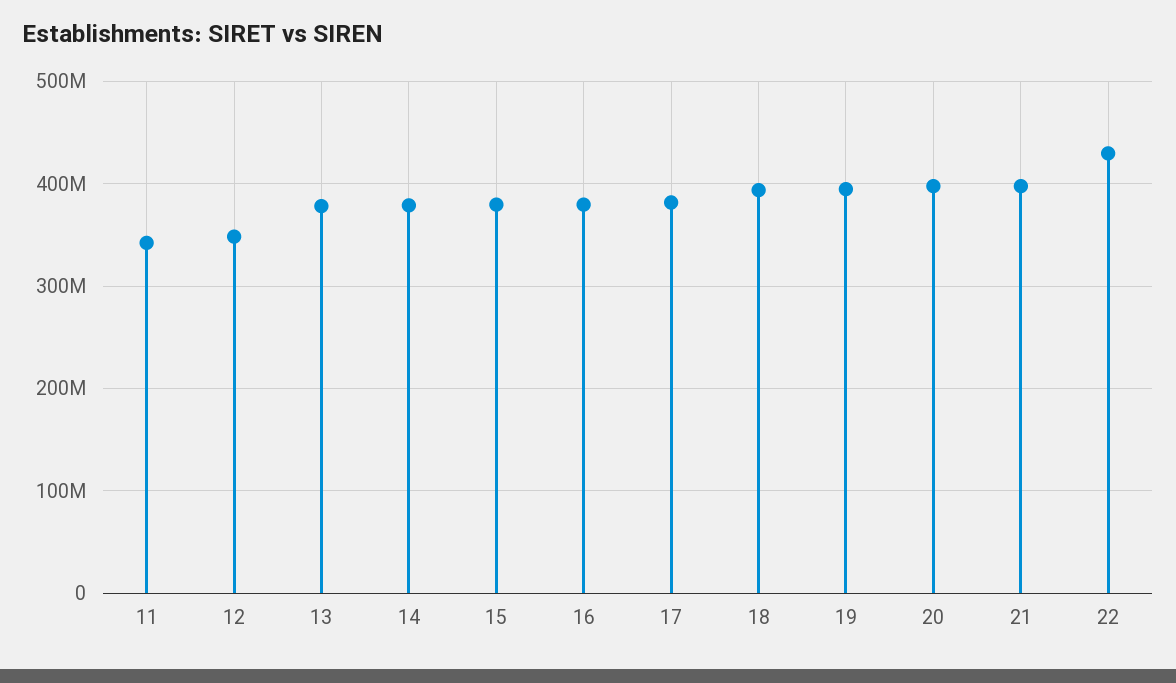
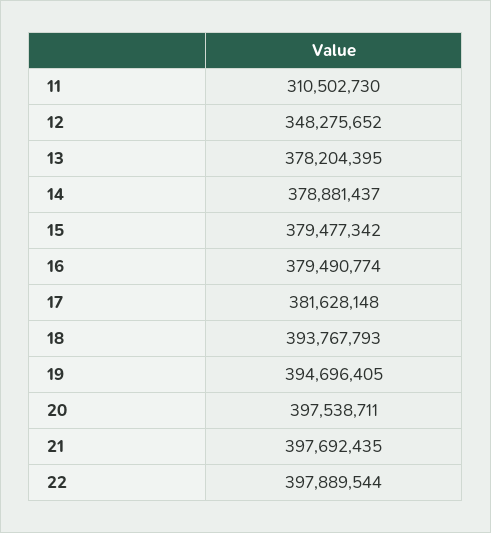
  {
-   "11": 340000000,
+   "11": 310502730,
    "12": 348275652,
    "13": 378204395,
    "14": 378881437,
    "15": 379477342,
    "16": 379490774,
    "17": 381628148,
    "18": 393767793,
    "19": 394696405,
    "20": 397538711,
    "21": 397692435,
-   "22": 430000000
+   "22": 397889544
  }

